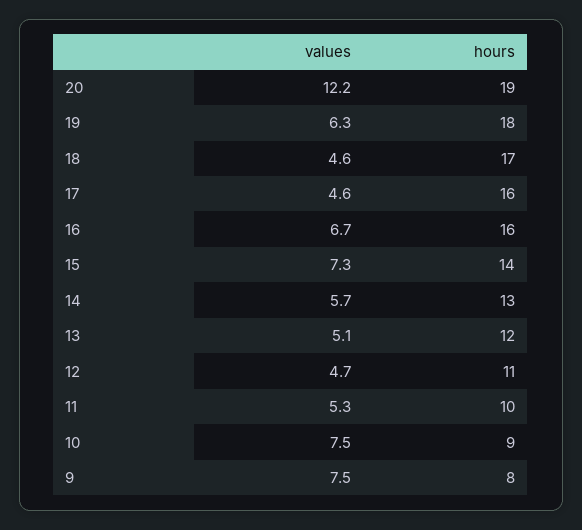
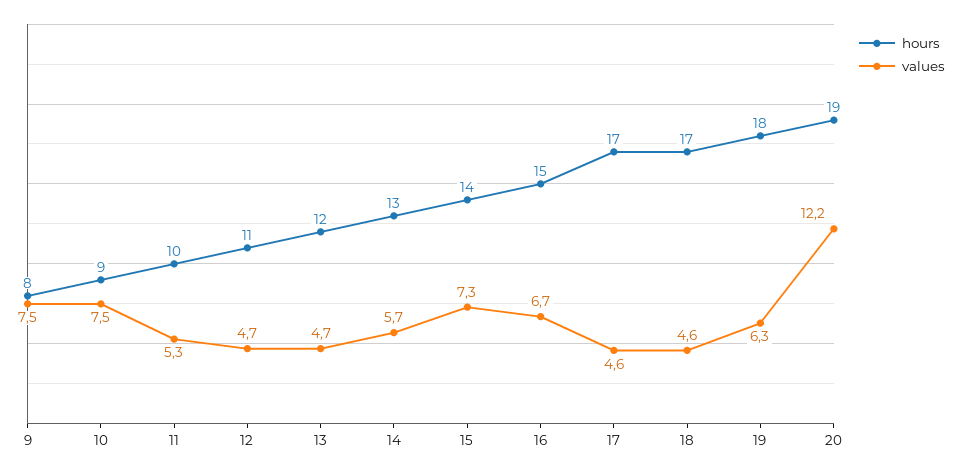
  {
    "values": {
      "20": 12.2,
      "19": 6.3,
      "18": 4.6,
      "17": 4.6,
      "16": 6.7,
      "15": 7.3,
      "14": 5.7,
-     "13": 5.1,
+     "13": 4.7,
      "12": 4.7,
      "11": 5.3,
      "10": 7.5,
      "9": 7.5
    },
    "hours": {
      "20": 19,
      "19": 18,
      "18": 17,
-     "17": 16,
+     "17": 17,
-     "16": 16,
+     "16": 15,
      "15": 14,
      "14": 13,
      "13": 12,
      "12": 11,
      "11": 10,
      "10": 9,
      "9": 8
    }
  }

